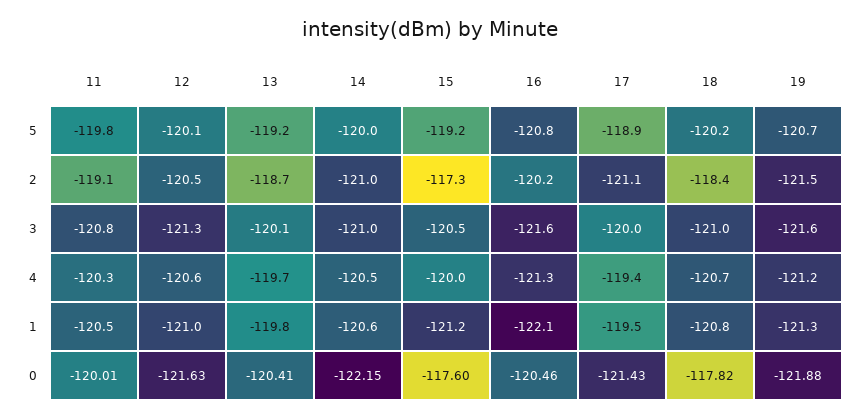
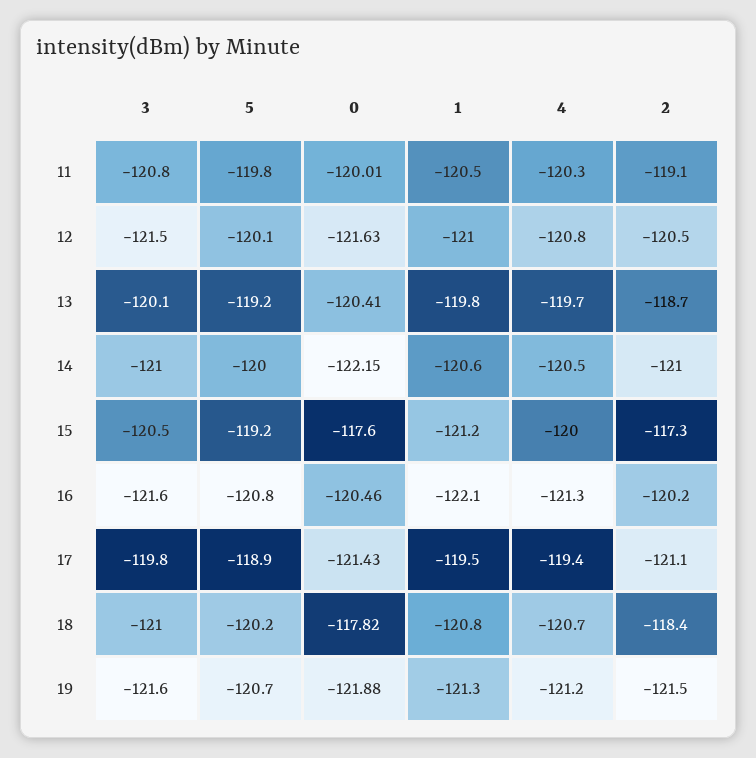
  {
    "11": {
      "5": -119.8,
      "2": -119.1,
      "3": -120.8,
      "4": -120.3,
      "1": -120.5,
      "0": -120.01
    },
    "12": {
      "5": -120.1,
      "2": -120.5,
-     "3": -121.3,
+     "3": -121.5,
-     "4": -120.6,
+     "4": -120.8,
      "1": -121,
      "0": -121.63
    },
    "13": {
      "5": -119.2,
      "2": -118.7,
      "3": -120.1,
      "4": -119.7,
      "1": -119.8,
      "0": -120.41
    },
    "14": {
      "5": -120,
      "2": -121,
      "3": -121,
      "4": -120.5,
      "1": -120.6,
      "0": -122.15
    },
    "15": {
      "5": -119.2,
      "2": -117.3,
      "3": -120.5,
      "4": -120,
      "1": -121.2,
      "0": -117.6
    },
    "16": {
      "5": -120.8,
      "2": -120.2,
      "3": -121.6,
      "4": -121.3,
      "1": -122.1,
      "0": -120.46
    },
    "17": {
      "5": -118.9,
      "2": -121.1,
-     "3": -120,
+     "3": -119.8,
      "4": -119.4,
      "1": -119.5,
      "0": -121.43
    },
    "18": {
      "5": -120.2,
      "2": -118.4,
      "3": -121,
      "4": -120.7,
      "1": -120.8,
      "0": -117.82
    },
    "19": {
      "5": -120.7,
      "2": -121.5,
      "3": -121.6,
      "4": -121.2,
      "1": -121.3,
      "0": -121.88
    }
  }

